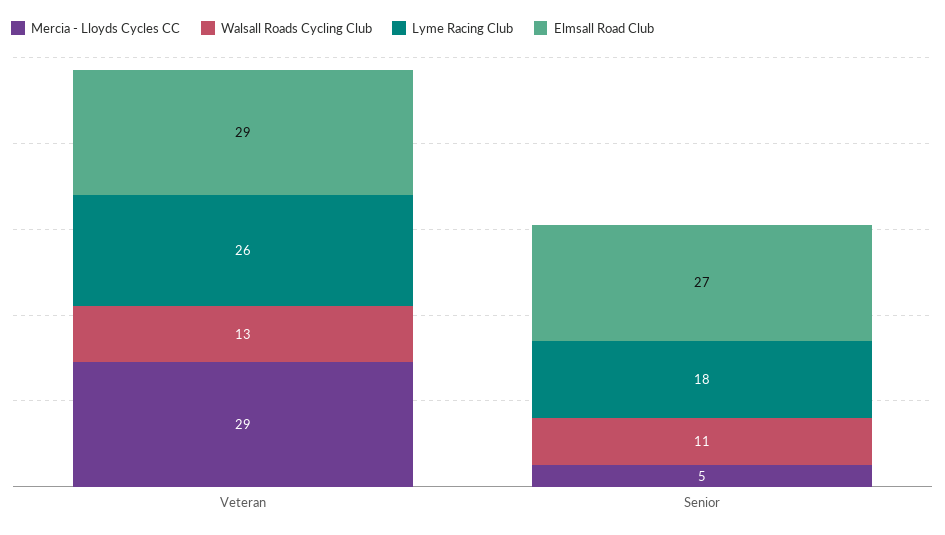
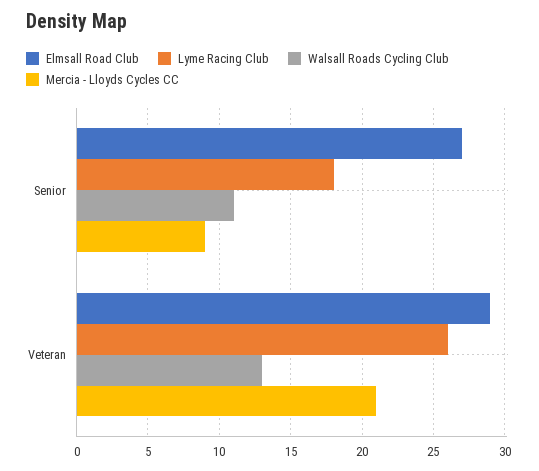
  {
    "Mercia - Lloyds Cycles CC": {
-     "Veteran": 29,
+     "Veteran": 21,
-     "Senior": 5
+     "Senior": 9
    },
    "Walsall Roads Cycling Club": {
      "Veteran": 13,
      "Senior": 11
    },
    "Lyme Racing Club": {
      "Veteran": 26,
      "Senior": 18
    },
    "Elmsall Road Club": {
      "Veteran": 29,
      "Senior": 27
    }
  }

